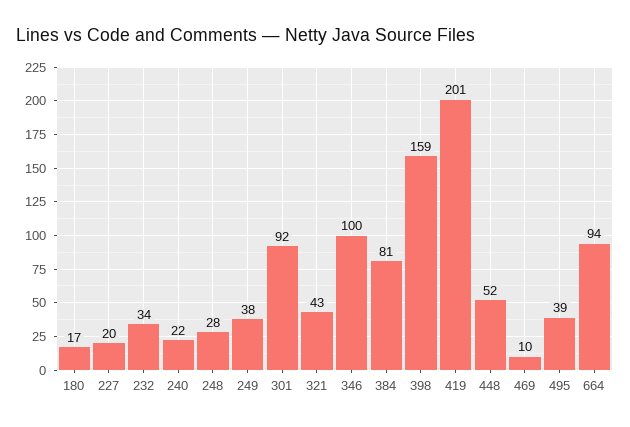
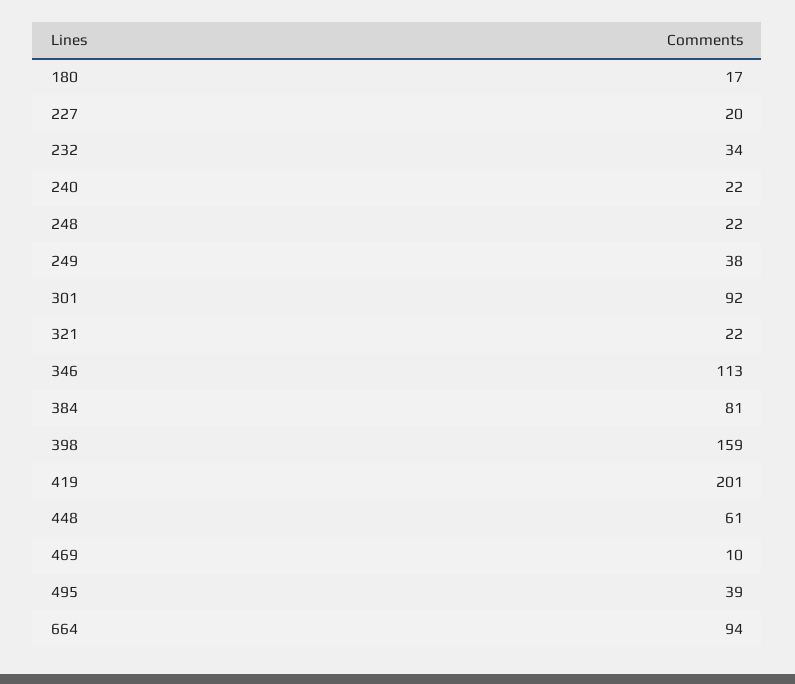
  {
    "180": 17,
    "227": 20,
    "232": 34,
    "240": 22,
-   "248": 28,
+   "248": 22,
    "249": 38,
    "301": 92,
-   "321": 43,
+   "321": 22,
-   "346": 100,
+   "346": 113,
    "384": 81,
    "398": 159,
    "419": 201,
-   "448": 52,
+   "448": 61,
    "469": 10,
    "495": 39,
    "664": 94
  }

